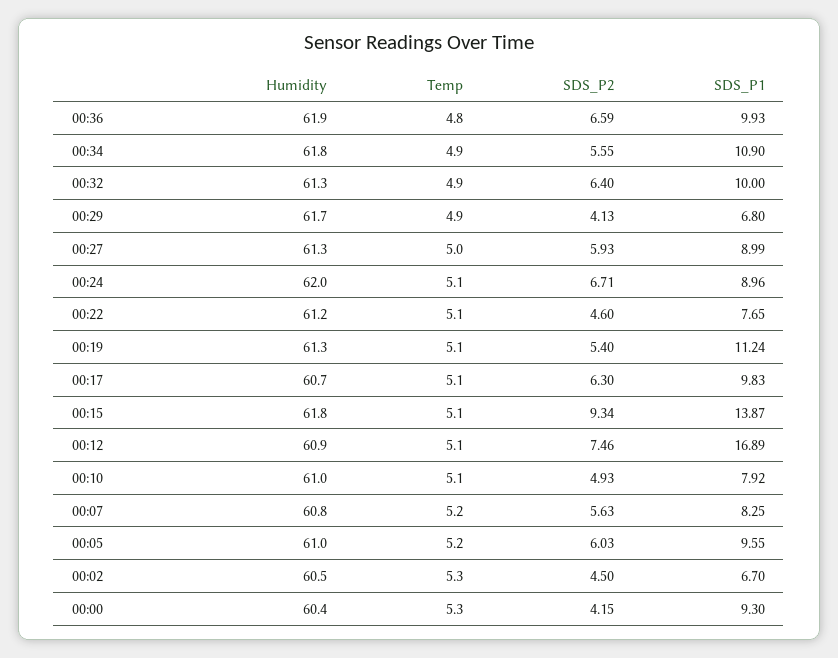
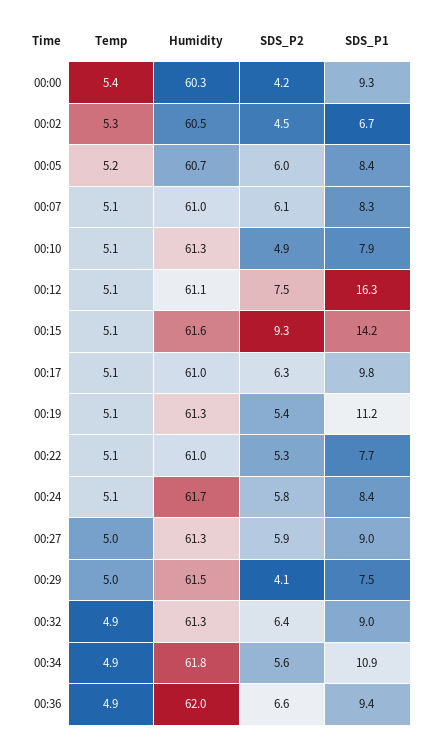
  {
    "Humidity": {
-     "00:36": 61.9,
+     "00:36": 62,
      "00:34": 61.8,
      "00:32": 61.3,
-     "00:29": 61.7,
+     "00:29": 61.5,
      "00:27": 61.3,
-     "00:24": 62,
+     "00:24": 61.7,
-     "00:22": 61.2,
+     "00:22": 61,
      "00:19": 61.3,
-     "00:17": 60.7,
+     "00:17": 61,
-     "00:15": 61.8,
+     "00:15": 61.6,
-     "00:12": 60.9,
+     "00:12": 61.1,
-     "00:10": 61,
+     "00:10": 61.3,
-     "00:07": 60.8,
+     "00:07": 61,
-     "00:05": 61,
+     "00:05": 60.7,
      "00:02": 60.5,
-     "00:00": 60.4
+     "00:00": 60.3
    },
    "Temp": {
-     "00:36": 4.8,
+     "00:36": 4.9,
      "00:34": 4.9,
      "00:32": 4.9,
-     "00:29": 4.9,
+     "00:29": 5,
      "00:27": 5,
      "00:24": 5.1,
      "00:22": 5.1,
      "00:19": 5.1,
      "00:17": 5.1,
      "00:15": 5.1,
      "00:12": 5.1,
      "00:10": 5.1,
-     "00:07": 5.2,
+     "00:07": 5.1,
      "00:05": 5.2,
      "00:02": 5.3,
-     "00:00": 5.3
+     "00:00": 5.4
    },
    "SDS_P2": {
      "00:36": 6.59,
      "00:34": 5.55,
      "00:32": 6.4,
      "00:29": 4.13,
      "00:27": 5.93,
-     "00:24": 6.71,
+     "00:24": 5.8,
-     "00:22": 4.6,
+     "00:22": 5.3,
      "00:19": 5.4,
      "00:17": 6.3,
      "00:15": 9.34,
      "00:12": 7.46,
      "00:10": 4.93,
-     "00:07": 5.63,
+     "00:07": 6.1,
      "00:05": 6.03,
      "00:02": 4.5,
      "00:00": 4.15
    },
    "SDS_P1": {
-     "00:36": 9.93,
+     "00:36": 9.4,
      "00:34": 10.9,
-     "00:32": 10,
+     "00:32": 9,
-     "00:29": 6.8,
+     "00:29": 7.5,
      "00:27": 8.99,
-     "00:24": 8.96,
+     "00:24": 8.4,
      "00:22": 7.65,
      "00:19": 11.24,
      "00:17": 9.83,
-     "00:15": 13.87,
+     "00:15": 14.2,
-     "00:12": 16.89,
+     "00:12": 16.3,
      "00:10": 7.92,
      "00:07": 8.25,
-     "00:05": 9.55,
+     "00:05": 8.4,
      "00:02": 6.7,
      "00:00": 9.3
    }
  }

